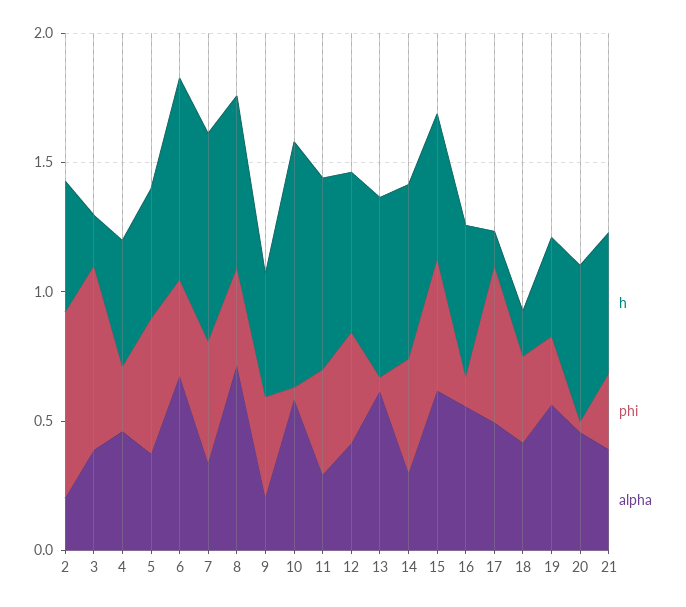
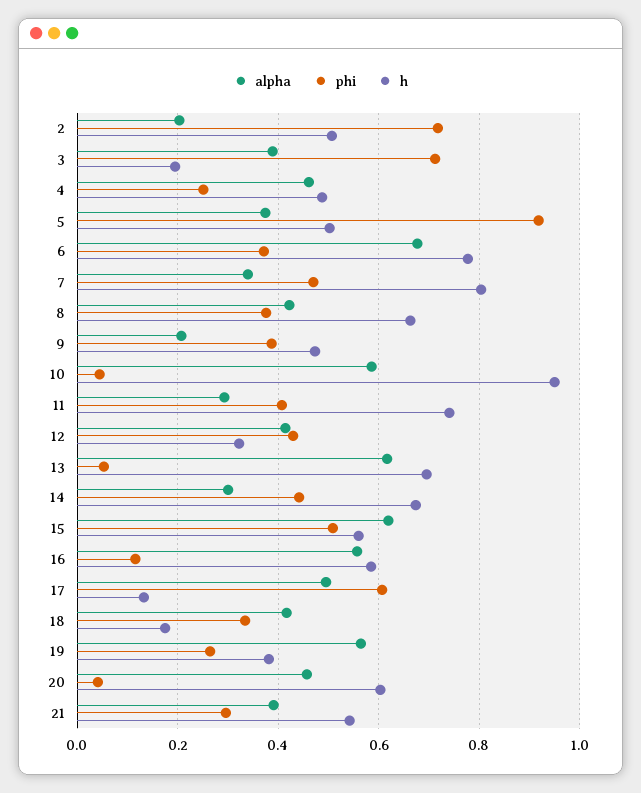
  {
    "h": {
      "2": 0.5,
      "3": 0.2,
      "4": 0.48,
      "5": 0.5,
      "6": 0.78,
      "7": 0.8,
      "8": 0.66,
      "9": 0.48,
      "10": 0.96,
      "11": 0.74,
-     "12": 0.6,
+     "12": 0.32,
      "13": 0.7,
      "14": 0.68,
      "15": 0.56,
      "16": 0.58,
      "17": 0.14,
      "18": 0.18,
      "19": 0.38,
      "20": 0.6,
      "21": 0.54
    },
    "phi": {
      "2": 0.72,
      "3": 0.72,
      "4": 0.26,
-     "5": 0.5,
+     "5": 0.92,
      "6": 0.38,
      "7": 0.46,
      "8": 0.38,
      "9": 0.38,
      "10": 0.04,
      "11": 0.4,
      "12": 0.42,
      "13": 0.06,
      "14": 0.44,
      "15": 0.5,
      "16": 0.12,
      "17": 0.6,
      "18": 0.34,
      "19": 0.26,
      "20": 0.04,
      "21": 0.3
    },
    "alpha": {
      "2": 0.2,
      "3": 0.38,
      "4": 0.46,
      "5": 0.38,
      "6": 0.68,
      "7": 0.34,
-     "8": 0.7,
+     "8": 0.42,
      "9": 0.2,
      "10": 0.58,
      "11": 0.3,
      "12": 0.42,
      "13": 0.62,
      "14": 0.3,
      "15": 0.62,
      "16": 0.56,
      "17": 0.5,
      "18": 0.42,
      "19": 0.56,
      "20": 0.46,
      "21": 0.4
    }
  }

